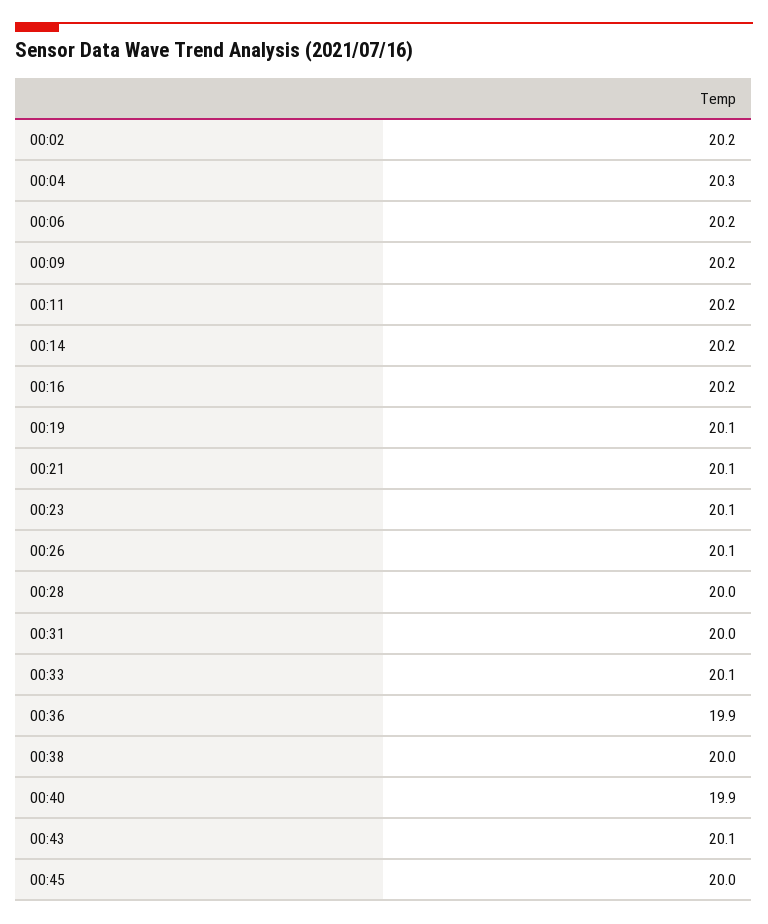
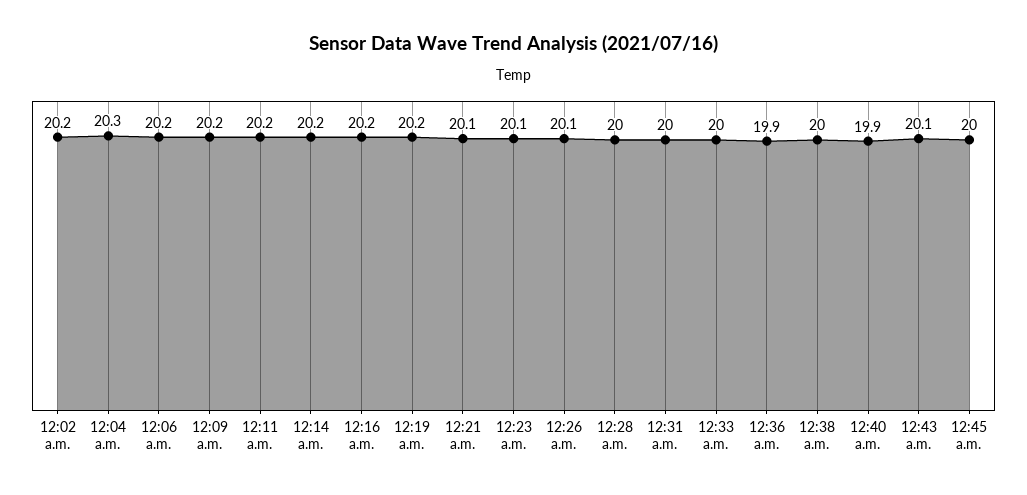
  {
    "00:02": 20.2,
    "00:04": 20.3,
    "00:06": 20.2,
    "00:09": 20.2,
    "00:11": 20.2,
    "00:14": 20.2,
    "00:16": 20.2,
-   "00:19": 20.1,
+   "00:19": 20.2,
    "00:21": 20.1,
    "00:23": 20.1,
    "00:26": 20.1,
    "00:28": 20,
    "00:31": 20,
-   "00:33": 20.1,
+   "00:33": 20,
    "00:36": 19.9,
    "00:38": 20,
    "00:40": 19.9,
    "00:43": 20.1,
    "00:45": 20
  }

